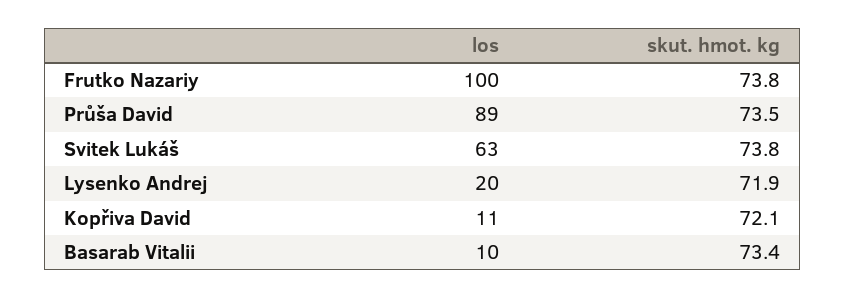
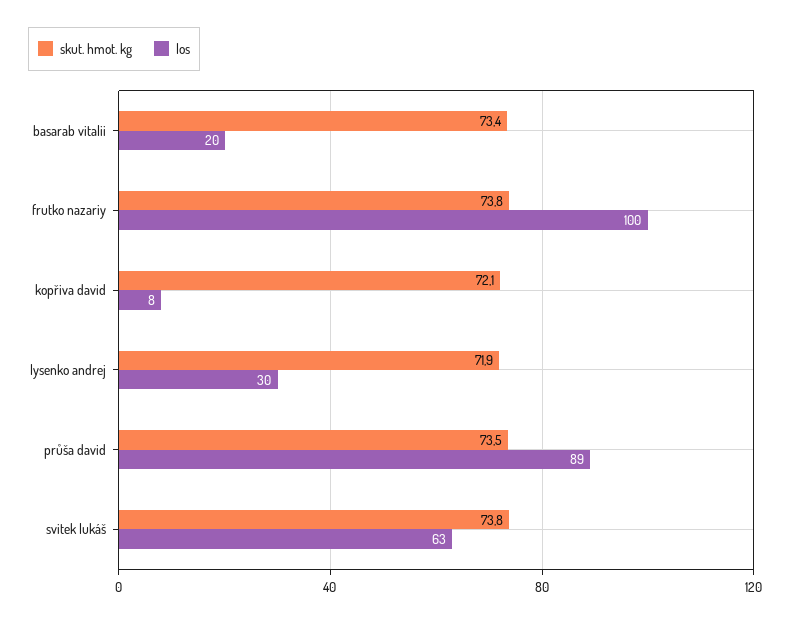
  {
    "los": {
      "Frutko Nazariy": 100,
      "Průša David": 89,
      "Svitek Lukáš": 63,
-     "Lysenko Andrej": 20,
+     "Lysenko Andrej": 30,
-     "Kopřiva David": 11,
+     "Kopřiva David": 8,
-     "Basarab Vitalii": 10
+     "Basarab Vitalii": 20
    },
    "skut. hmot. kg": {
      "Frutko Nazariy": 73.8,
      "Průša David": 73.5,
      "Svitek Lukáš": 73.8,
      "Lysenko Andrej": 71.9,
      "Kopřiva David": 72.1,
      "Basarab Vitalii": 73.4
    }
  }

